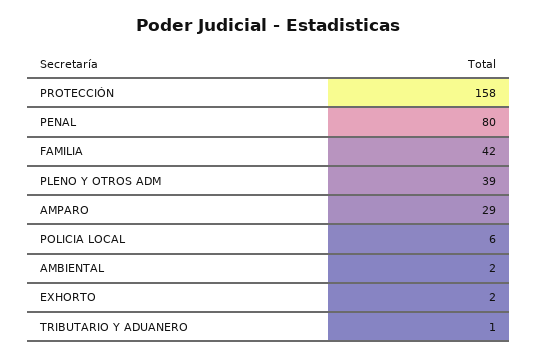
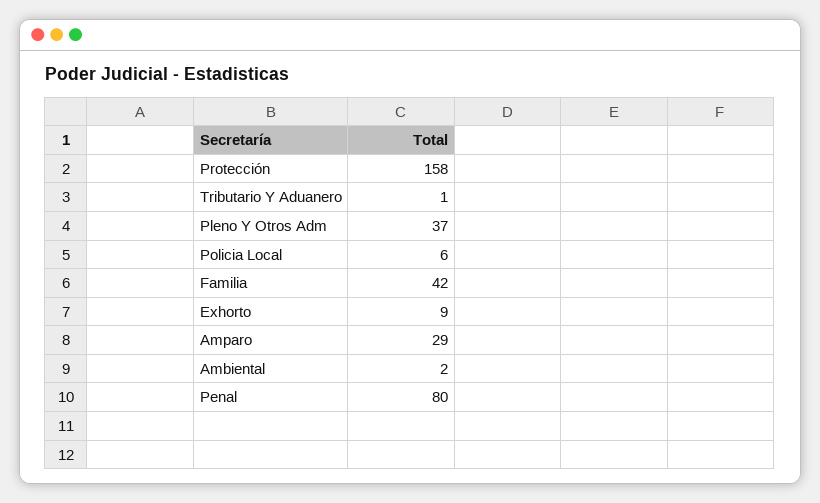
  {
    "PROTECCIÓN": 158,
    "PENAL": 80,
    "FAMILIA": 42,
-   "PLENO Y OTROS ADM": 39,
+   "PLENO Y OTROS ADM": 37,
    "AMPARO": 29,
    "POLICIA LOCAL": 6,
    "AMBIENTAL": 2,
-   "EXHORTO": 2,
+   "EXHORTO": 9,
    "TRIBUTARIO Y ADUANERO": 1
  }

